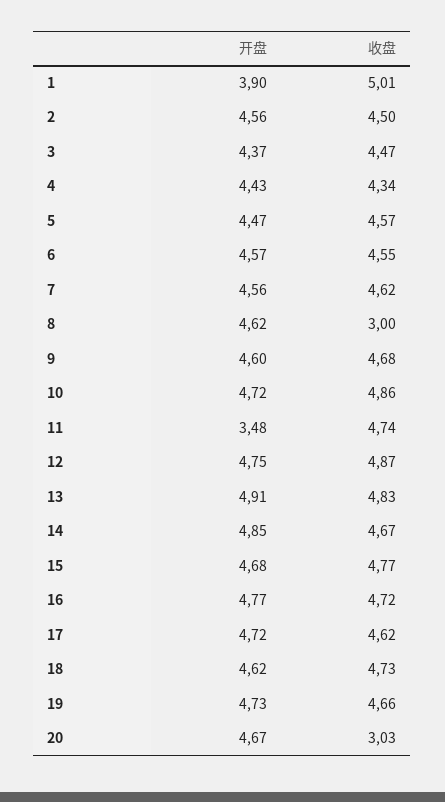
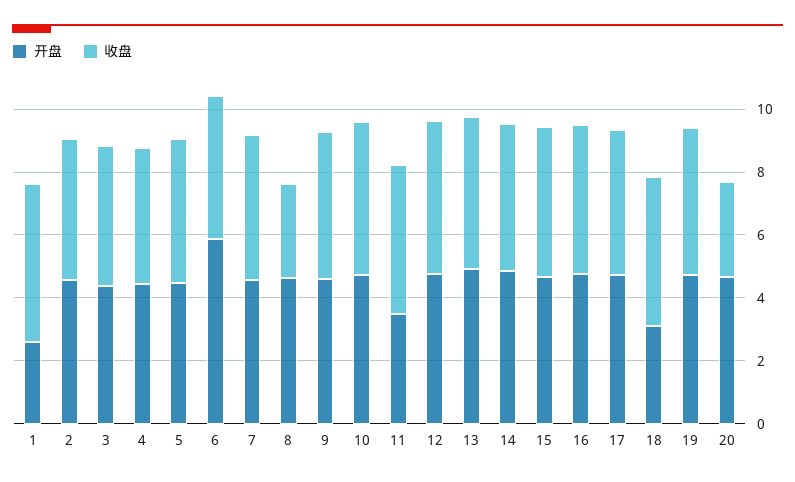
  {
    "开盘": {
-     "1": 3.9,
+     "1": 2.5,
      "2": 4.56,
      "3": 4.37,
      "4": 4.43,
      "5": 4.47,
-     "6": 4.57,
+     "6": 6,
      "7": 4.56,
      "8": 4.62,
      "9": 4.6,
      "10": 4.72,
      "11": 3.48,
      "12": 4.75,
      "13": 4.91,
      "14": 4.85,
      "15": 4.68,
      "16": 4.77,
      "17": 4.72,
-     "18": 4.62,
+     "18": 3,
      "19": 4.73,
      "20": 4.67
    },
    "收盘": {
      "1": 5.01,
      "2": 4.5,
      "3": 4.47,
      "4": 4.34,
      "5": 4.57,
      "6": 4.55,
      "7": 4.62,
      "8": 3,
      "9": 4.68,
      "10": 4.86,
      "11": 4.74,
      "12": 4.87,
      "13": 4.83,
      "14": 4.67,
      "15": 4.77,
      "16": 4.72,
      "17": 4.62,
      "18": 4.73,
      "19": 4.66,
      "20": 3.03
    }
  }

